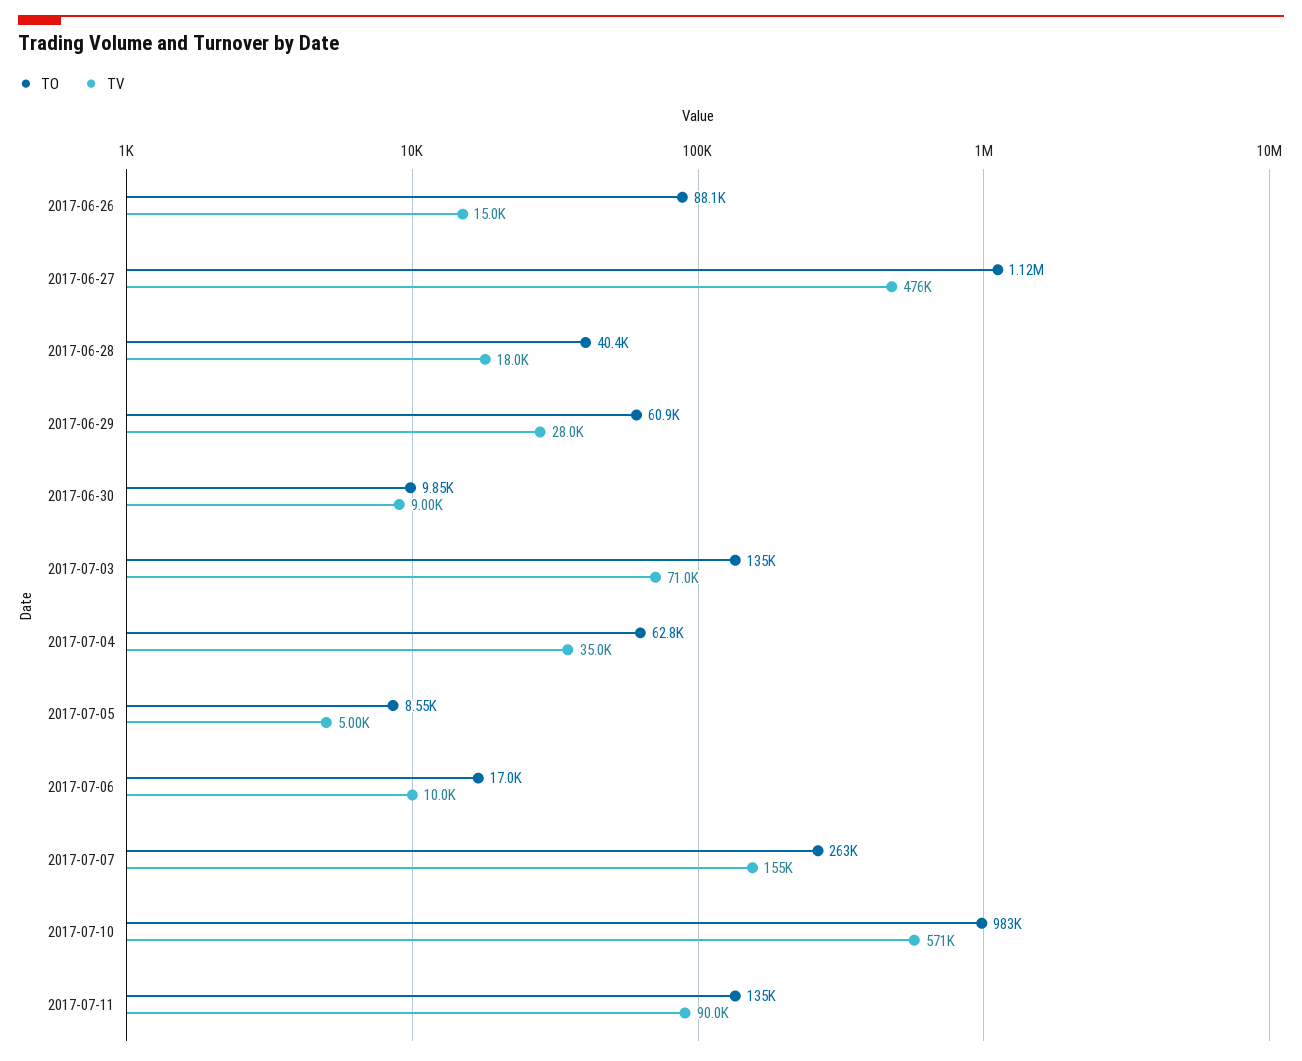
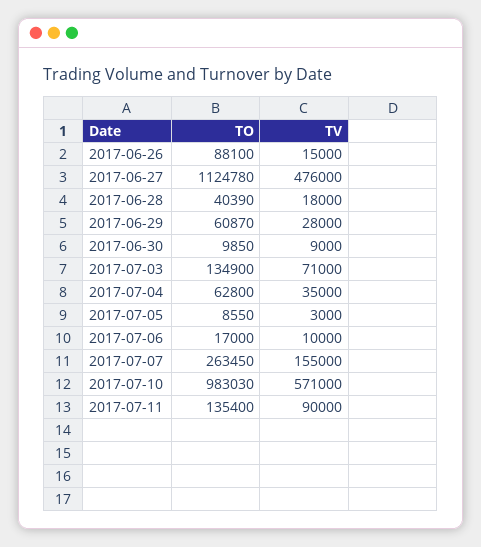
  {
    "TO": {
      "2017-06-26": 88100,
      "2017-06-27": 1124780,
      "2017-06-28": 40390,
      "2017-06-29": 60870,
      "2017-06-30": 9850,
      "2017-07-03": 134900,
      "2017-07-04": 62800,
      "2017-07-05": 8550,
      "2017-07-06": 17000,
      "2017-07-07": 263450,
      "2017-07-10": 983030,
      "2017-07-11": 135400
    },
    "TV": {
      "2017-06-26": 15000,
      "2017-06-27": 476000,
      "2017-06-28": 18000,
      "2017-06-29": 28000,
      "2017-06-30": 9000,
      "2017-07-03": 71000,
      "2017-07-04": 35000,
-     "2017-07-05": 5000,
+     "2017-07-05": 3000,
      "2017-07-06": 10000,
      "2017-07-07": 155000,
      "2017-07-10": 571000,
      "2017-07-11": 90000
    }
  }

